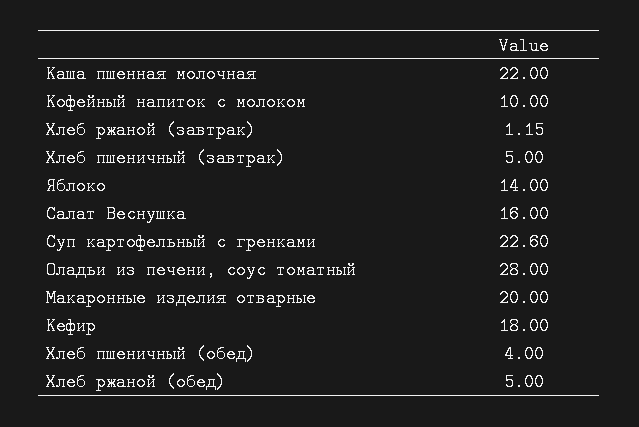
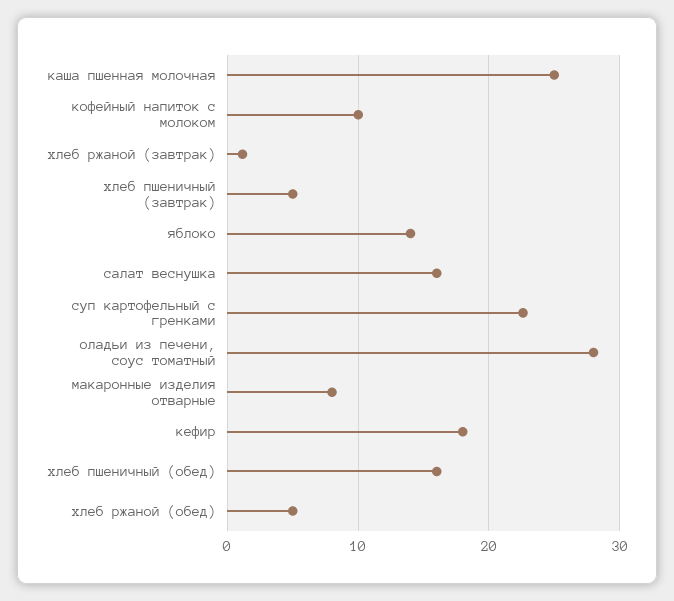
  {
-   "Каша пшенная молочная": 22,
+   "Каша пшенная молочная": 25,
    "Кофейный напиток с молоком": 10,
    "Хлеб ржаной (завтрак)": 1.15,
    "Хлеб пшеничный (завтрак)": 5,
    "Яблоко": 14,
    "Салат Веснушка": 16,
    "Суп картофельный с гренками": 22.6,
    "Оладьи из печени, соус томатный": 28,
-   "Макаронные изделия отварные": 20,
+   "Макаронные изделия отварные": 8,
    "Кефир": 18,
-   "Хлеб пшеничный (обед)": 4,
+   "Хлеб пшеничный (обед)": 16,
    "Хлеб ржаной (обед)": 5
  }

